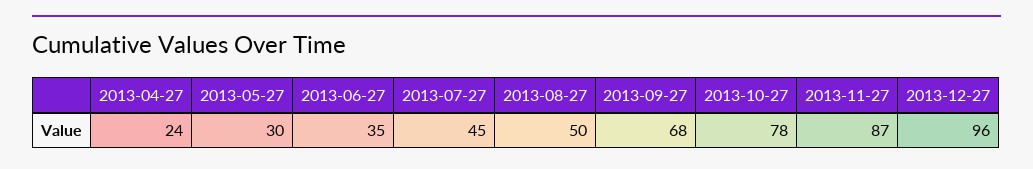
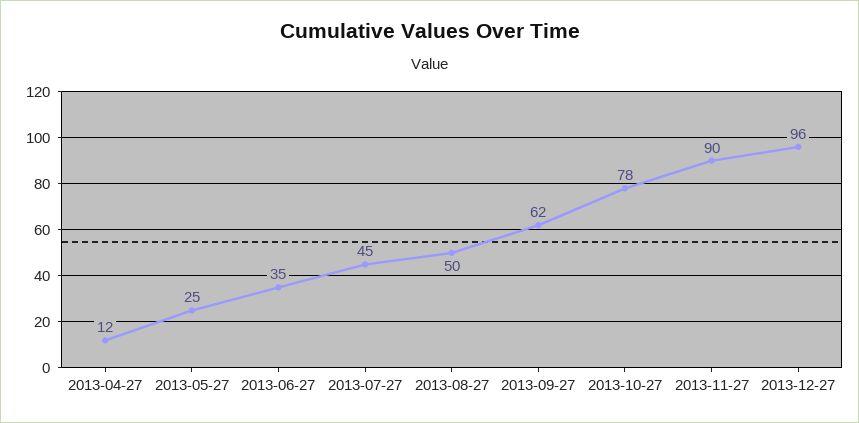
  {
-   "2013-04-27": 24,
+   "2013-04-27": 12,
-   "2013-05-27": 30,
+   "2013-05-27": 25,
    "2013-06-27": 35,
    "2013-07-27": 45,
    "2013-08-27": 50,
-   "2013-09-27": 68,
+   "2013-09-27": 62,
    "2013-10-27": 78,
-   "2013-11-27": 87,
+   "2013-11-27": 90,
    "2013-12-27": 96
  }

